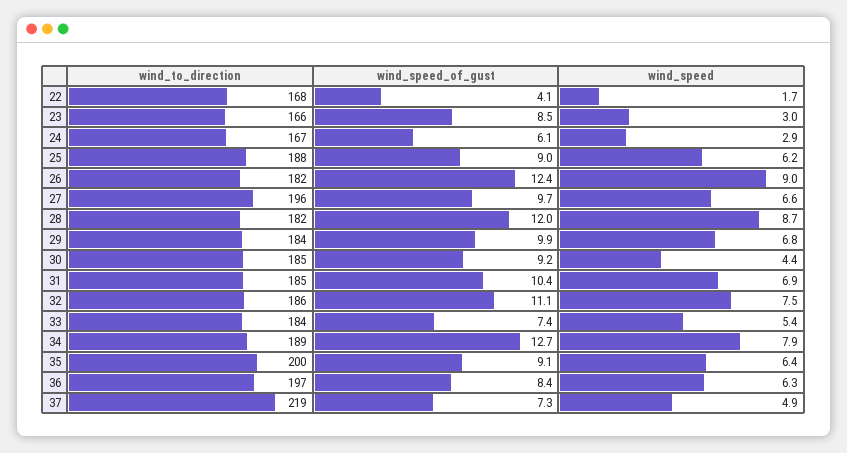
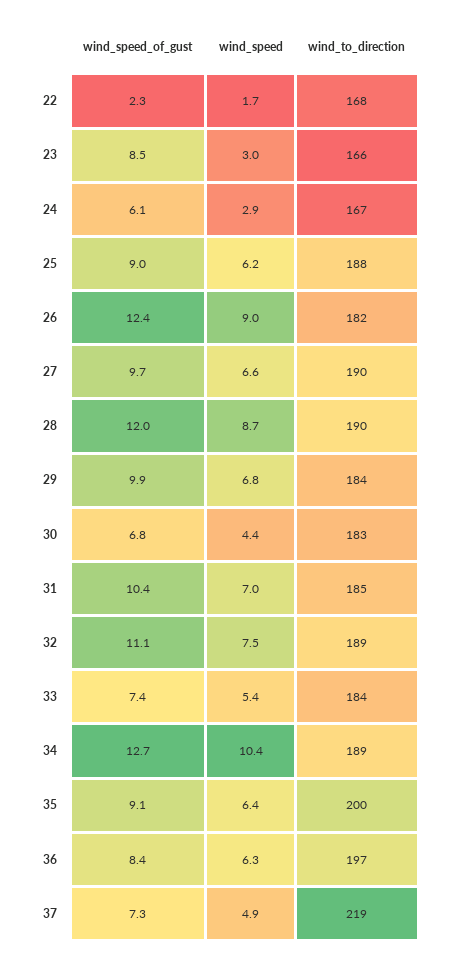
  {
    "wind_to_direction": {
      "22": 168,
      "23": 166,
      "24": 167,
      "25": 188,
      "26": 182,
-     "27": 196,
+     "27": 190,
-     "28": 182,
+     "28": 190,
      "29": 184,
-     "30": 185,
+     "30": 183,
      "31": 185,
-     "32": 186,
+     "32": 189,
      "33": 184,
      "34": 189,
      "35": 200,
      "36": 197,
      "37": 219
    },
    "wind_speed_of_gust": {
-     "22": 4.1,
+     "22": 2.3,
      "23": 8.5,
      "24": 6.1,
      "25": 9,
      "26": 12.4,
      "27": 9.7,
      "28": 12,
      "29": 9.9,
-     "30": 9.2,
+     "30": 6.8,
      "31": 10.4,
      "32": 11.1,
      "33": 7.4,
      "34": 12.7,
      "35": 9.1,
      "36": 8.4,
      "37": 7.3
    },
    "wind_speed": {
      "22": 1.7,
      "23": 3,
      "24": 2.9,
      "25": 6.2,
      "26": 9,
      "27": 6.6,
      "28": 8.7,
      "29": 6.8,
      "30": 4.4,
-     "31": 6.9,
+     "31": 7,
      "32": 7.5,
      "33": 5.4,
-     "34": 7.9,
+     "34": 10.4,
      "35": 6.4,
      "36": 6.3,
      "37": 4.9
    }
  }

